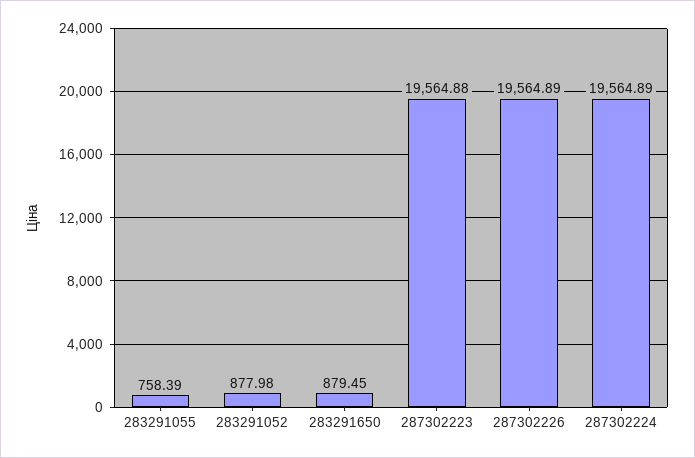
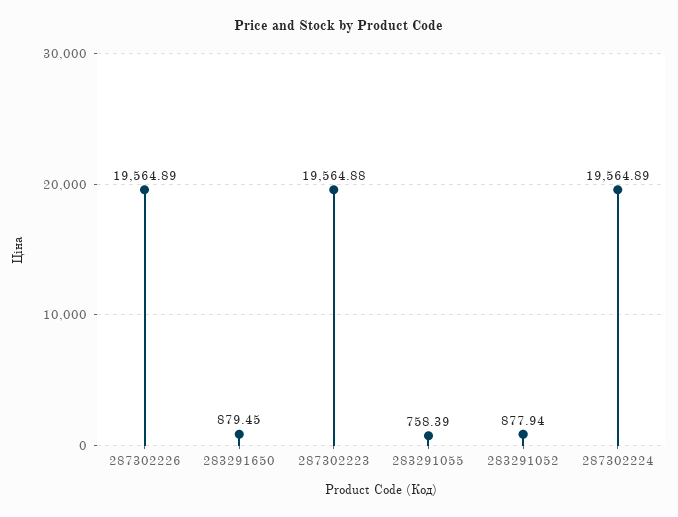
  {
    "283291055": 758.39,
-   "283291052": 877.98,
+   "283291052": 877.94,
    "283291650": 879.45,
    "287302223": 19564.88,
    "287302226": 19564.89,
    "287302224": 19564.89
  }

